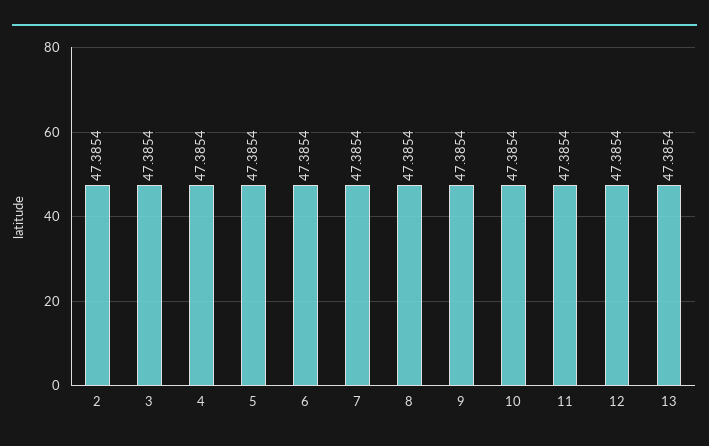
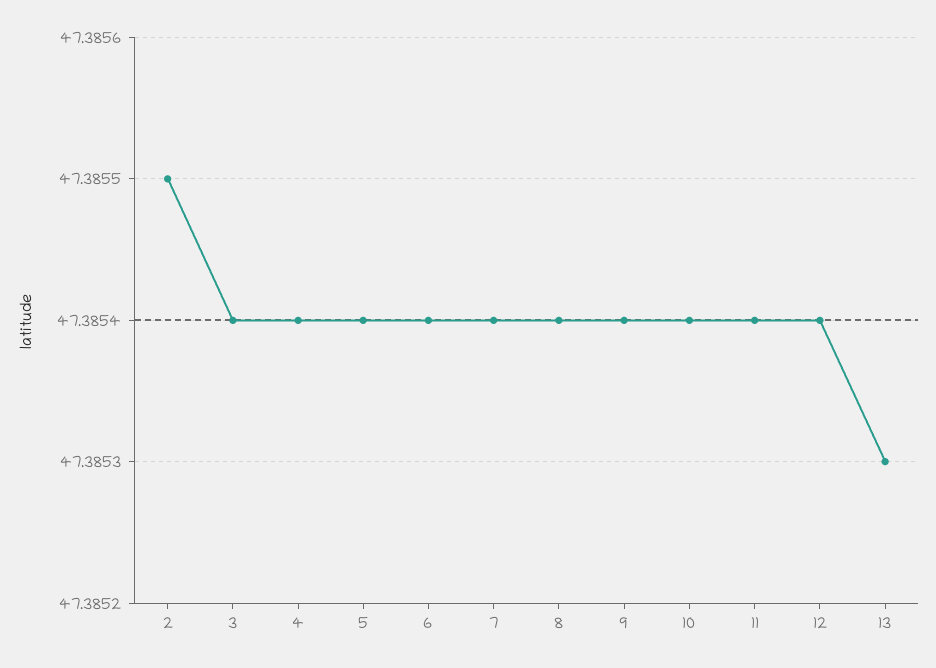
  {
-   "2": 47.3854,
+   "2": 47.3855,
    "3": 47.3854,
    "4": 47.3854,
    "5": 47.3854,
    "6": 47.3854,
    "7": 47.3854,
    "8": 47.3854,
    "9": 47.3854,
    "10": 47.3854,
    "11": 47.3854,
    "12": 47.3854,
-   "13": 47.3854
+   "13": 47.3853
  }

